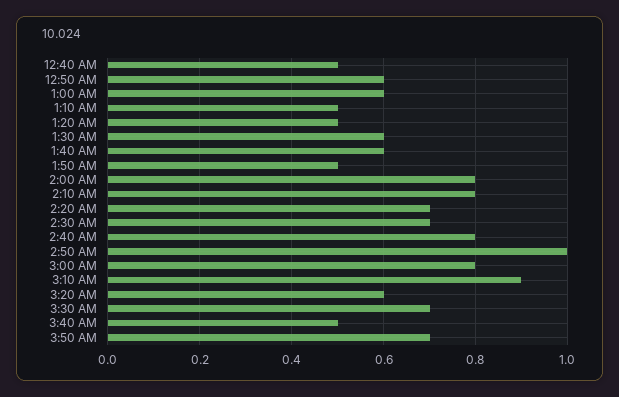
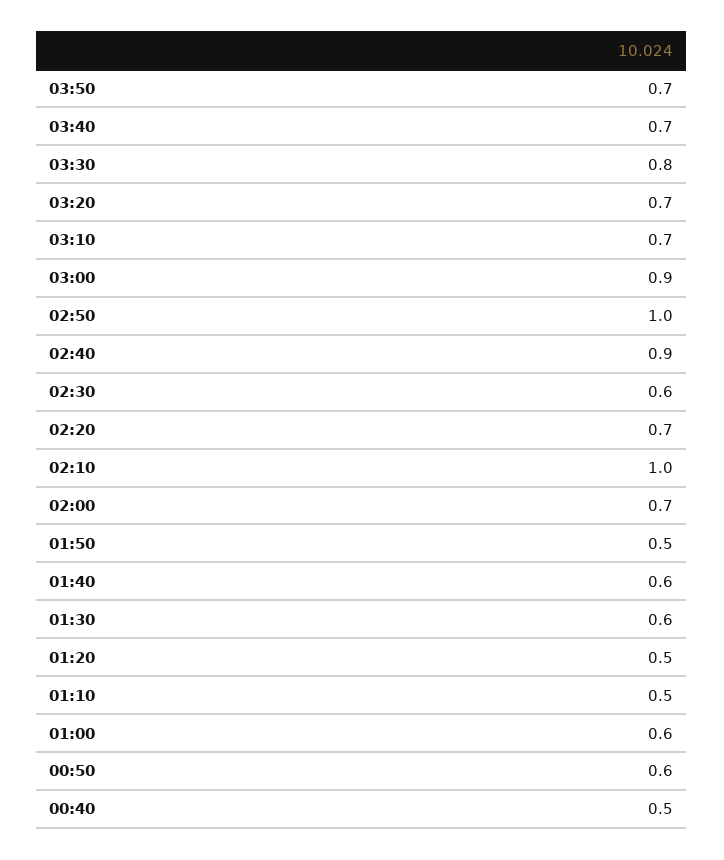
  {
    "12:40 AM": 0.5,
    "12:50 AM": 0.6,
    "1:00 AM": 0.6,
    "1:10 AM": 0.5,
    "1:20 AM": 0.5,
    "1:30 AM": 0.6,
    "1:40 AM": 0.6,
    "1:50 AM": 0.5,
-   "2:00 AM": 0.8,
+   "2:00 AM": 0.7,
-   "2:10 AM": 0.8,
+   "2:10 AM": 1,
    "2:20 AM": 0.7,
-   "2:30 AM": 0.7,
+   "2:30 AM": 0.6,
-   "2:40 AM": 0.8,
+   "2:40 AM": 0.9,
    "2:50 AM": 1,
-   "3:00 AM": 0.8,
+   "3:00 AM": 0.9,
-   "3:10 AM": 0.9,
+   "3:10 AM": 0.7,
-   "3:20 AM": 0.6,
+   "3:20 AM": 0.7,
-   "3:30 AM": 0.7,
+   "3:30 AM": 0.8,
-   "3:40 AM": 0.5,
+   "3:40 AM": 0.7,
    "3:50 AM": 0.7
  }

